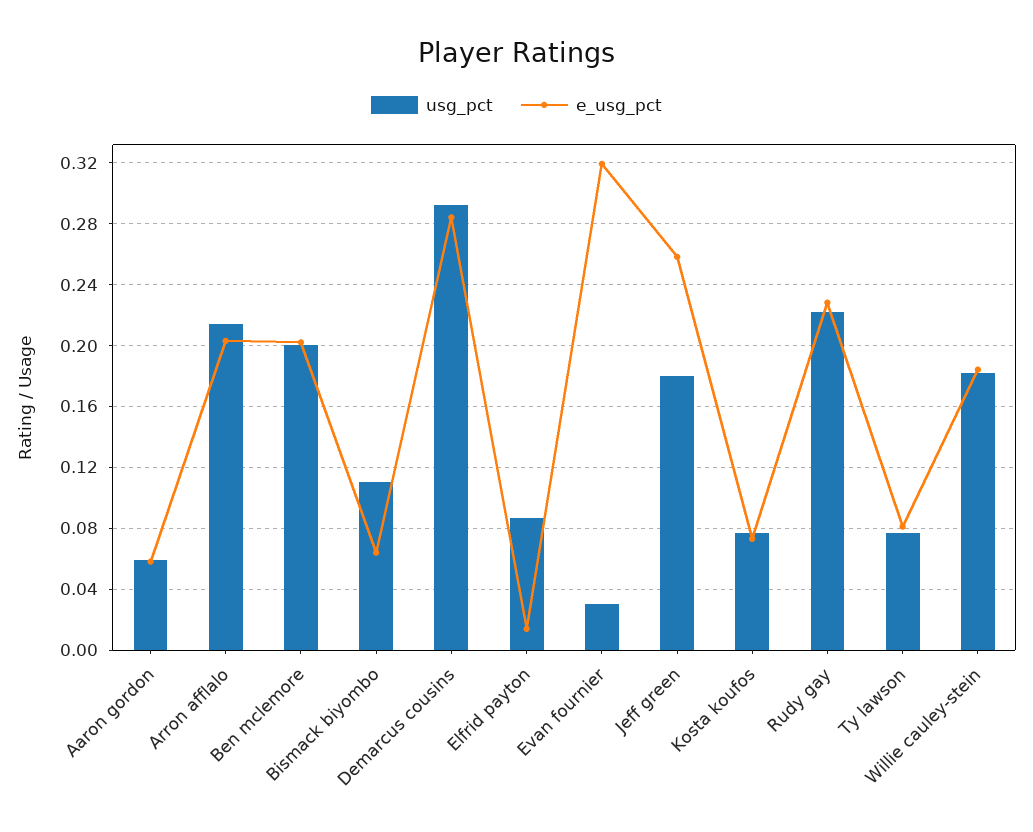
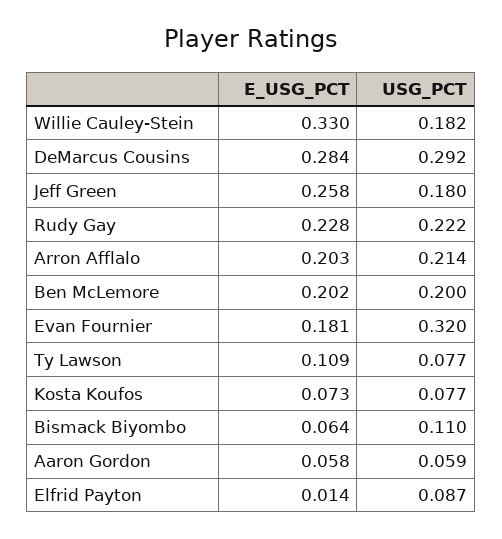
  {
    "usg_pct": {
      "Aaron gordon": 0.059,
      "Arron afflalo": 0.214,
      "Ben mclemore": 0.2,
      "Bismack biyombo": 0.11,
      "Demarcus cousins": 0.292,
      "Elfrid payton": 0.087,
-     "Evan fournier": 0.03,
+     "Evan fournier": 0.32,
      "Jeff green": 0.18,
      "Kosta koufos": 0.077,
      "Rudy gay": 0.222,
      "Ty lawson": 0.077,
      "Willie cauley-stein": 0.182
    },
    "e_usg_pct": {
      "Aaron gordon": 0.058,
      "Arron afflalo": 0.203,
      "Ben mclemore": 0.202,
      "Bismack biyombo": 0.064,
      "Demarcus cousins": 0.284,
      "Elfrid payton": 0.014,
-     "Evan fournier": 0.32,
+     "Evan fournier": 0.181,
      "Jeff green": 0.258,
      "Kosta koufos": 0.073,
      "Rudy gay": 0.228,
-     "Ty lawson": 0.08,
+     "Ty lawson": 0.109,
-     "Willie cauley-stein": 0.185
+     "Willie cauley-stein": 0.33
    }
  }

